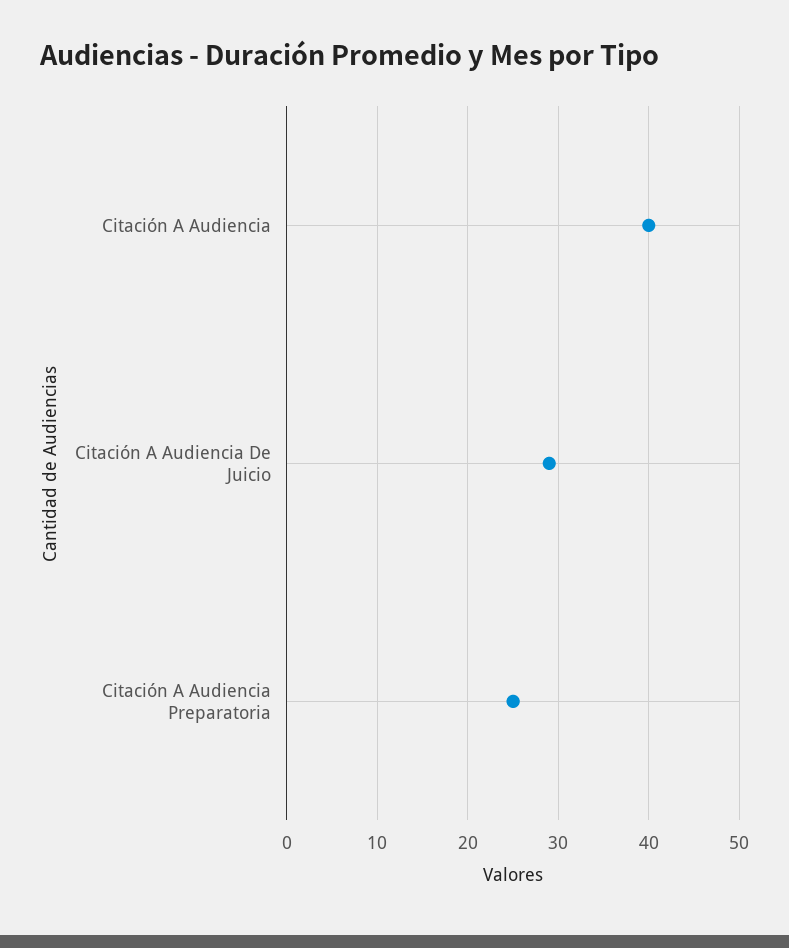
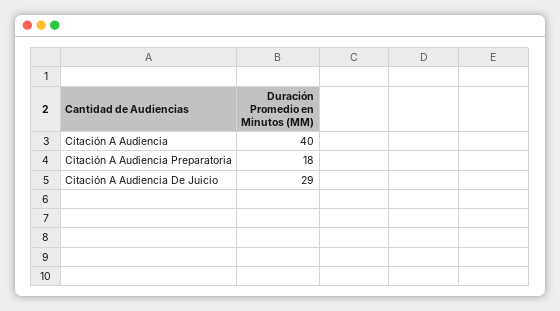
  {
    "Citación A Audiencia": 40,
    "Citación A Audiencia De Juicio": 29,
-   "Citación A Audiencia Preparatoria": 25
+   "Citación A Audiencia Preparatoria": 18
  }

